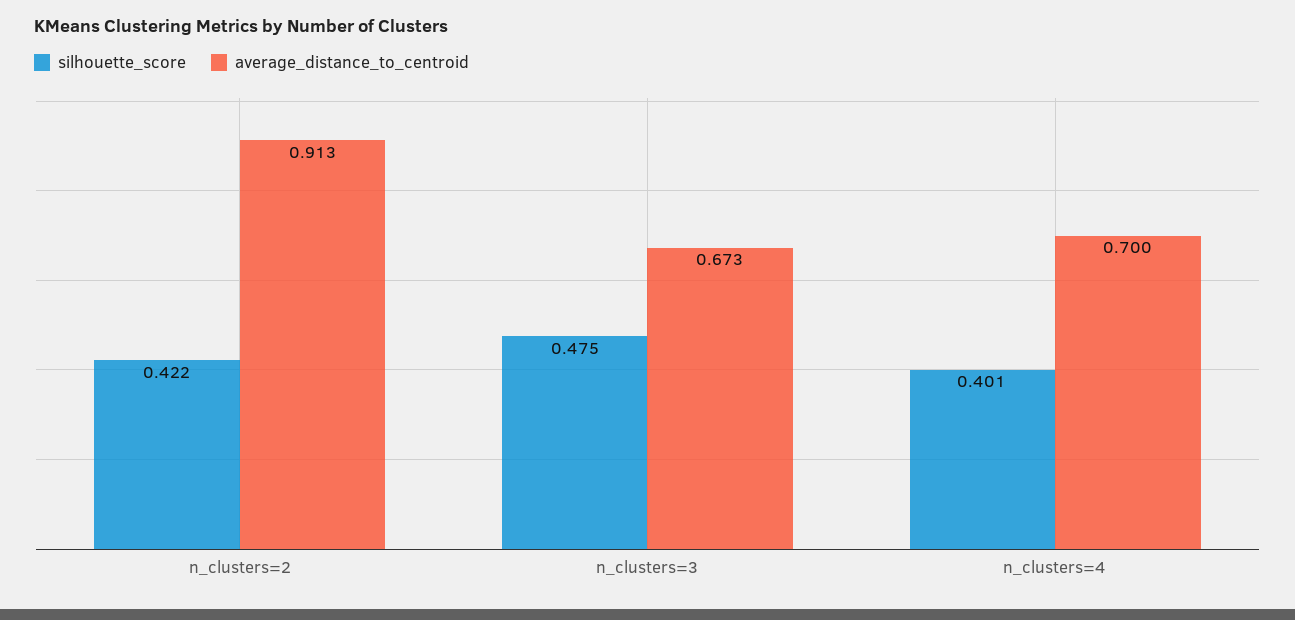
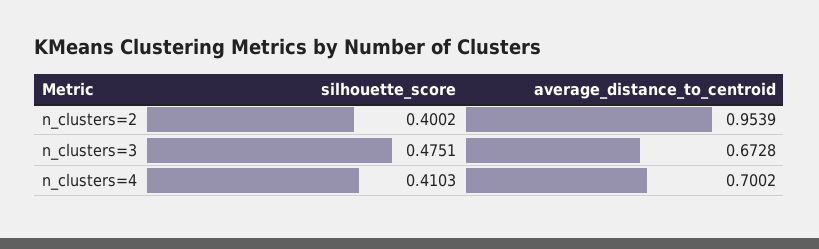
  {
    "silhouette_score": {
-     "n_clusters=2": 0.422,
+     "n_clusters=2": 0.4002,
      "n_clusters=3": 0.4751,
-     "n_clusters=4": 0.401
+     "n_clusters=4": 0.4103
    },
    "average_distance_to_centroid": {
-     "n_clusters=2": 0.913,
+     "n_clusters=2": 0.9539,
      "n_clusters=3": 0.6728,
      "n_clusters=4": 0.7002
    }
  }

